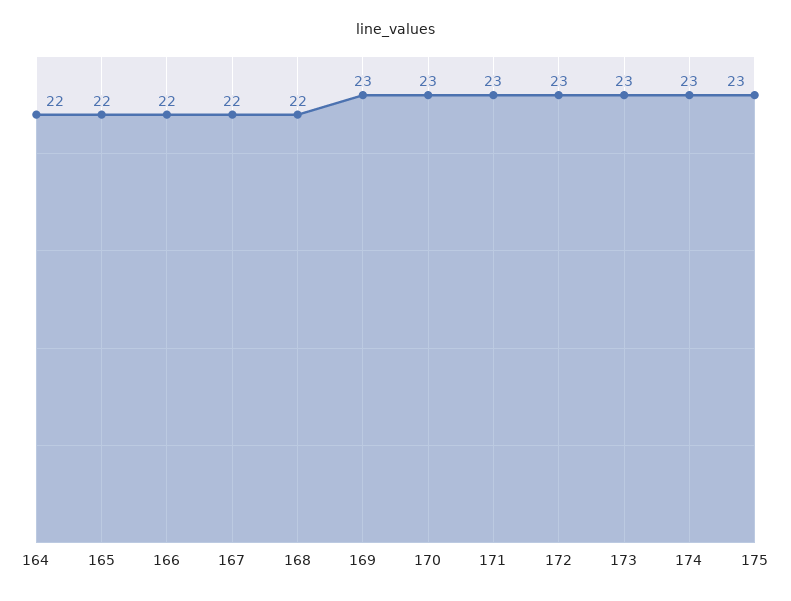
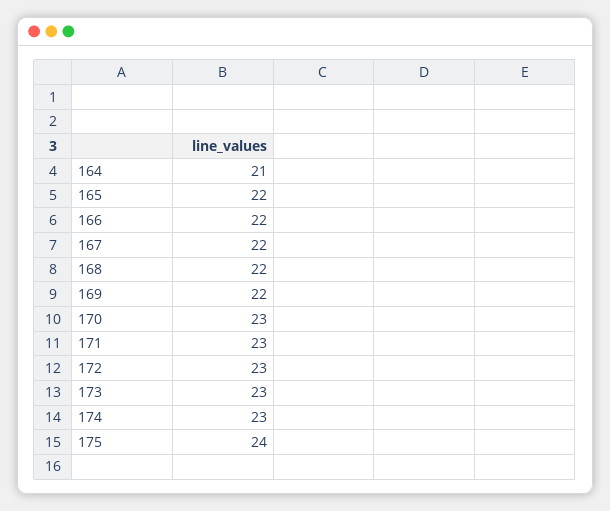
  {
-   "164": 22,
+   "164": 21,
    "165": 22,
    "166": 22,
    "167": 22,
    "168": 22,
-   "169": 23,
+   "169": 22,
    "170": 23,
    "171": 23,
    "172": 23,
    "173": 23,
    "174": 23,
-   "175": 23
+   "175": 24
  }

